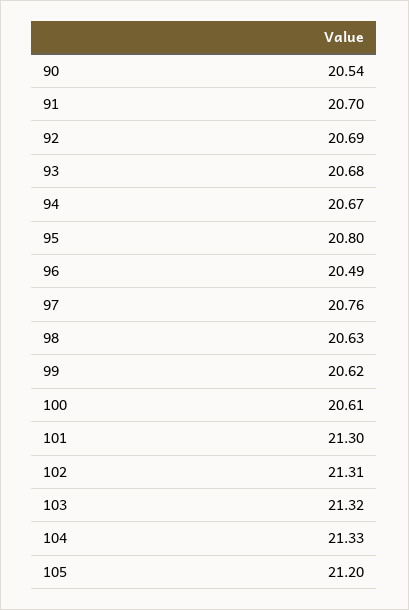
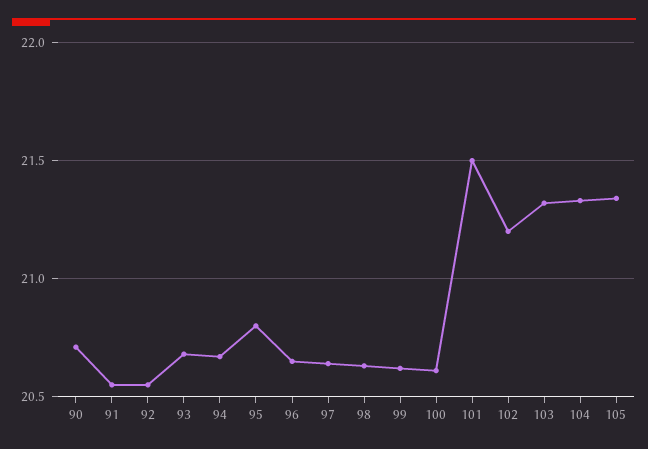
  {
-   "90": 20.54,
+   "90": 20.7,
-   "91": 20.7,
+   "91": 20.55,
-   "92": 20.69,
+   "92": 20.55,
    "93": 20.68,
    "94": 20.67,
    "95": 20.8,
-   "96": 20.49,
+   "96": 20.65,
-   "97": 20.76,
+   "97": 20.65,
    "98": 20.63,
    "99": 20.62,
    "100": 20.61,
-   "101": 21.3,
+   "101": 21.5,
-   "102": 21.31,
+   "102": 21.2,
    "103": 21.32,
    "104": 21.33,
-   "105": 21.2
+   "105": 21.35
  }

